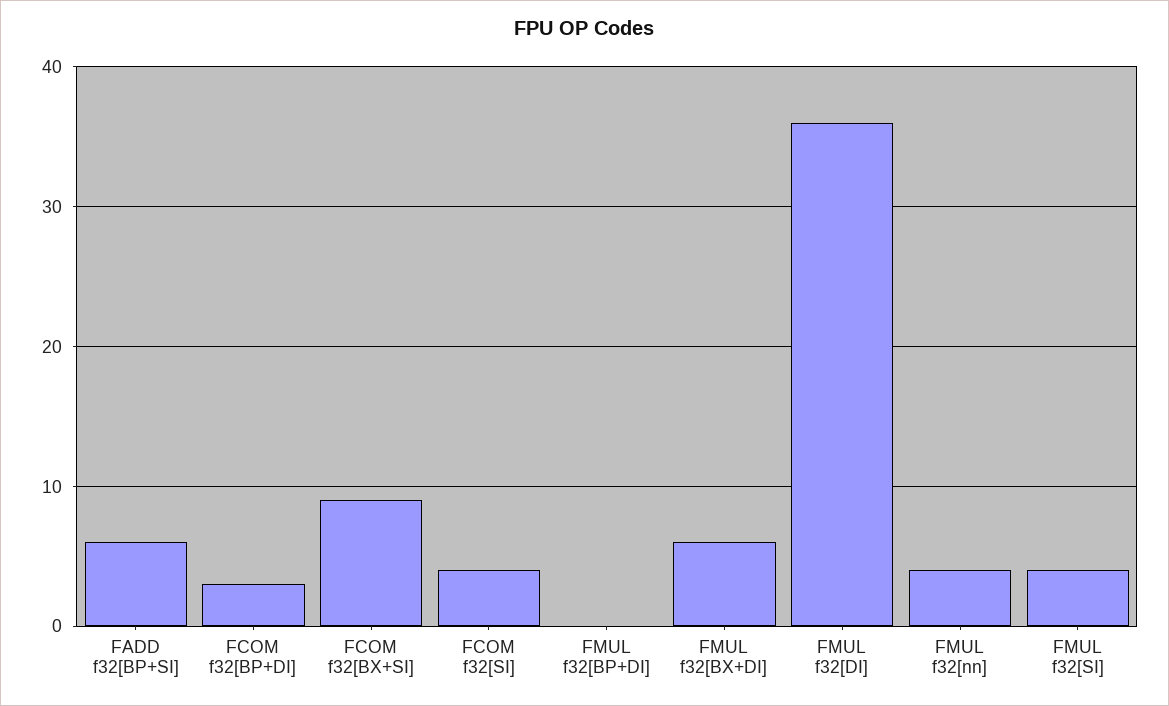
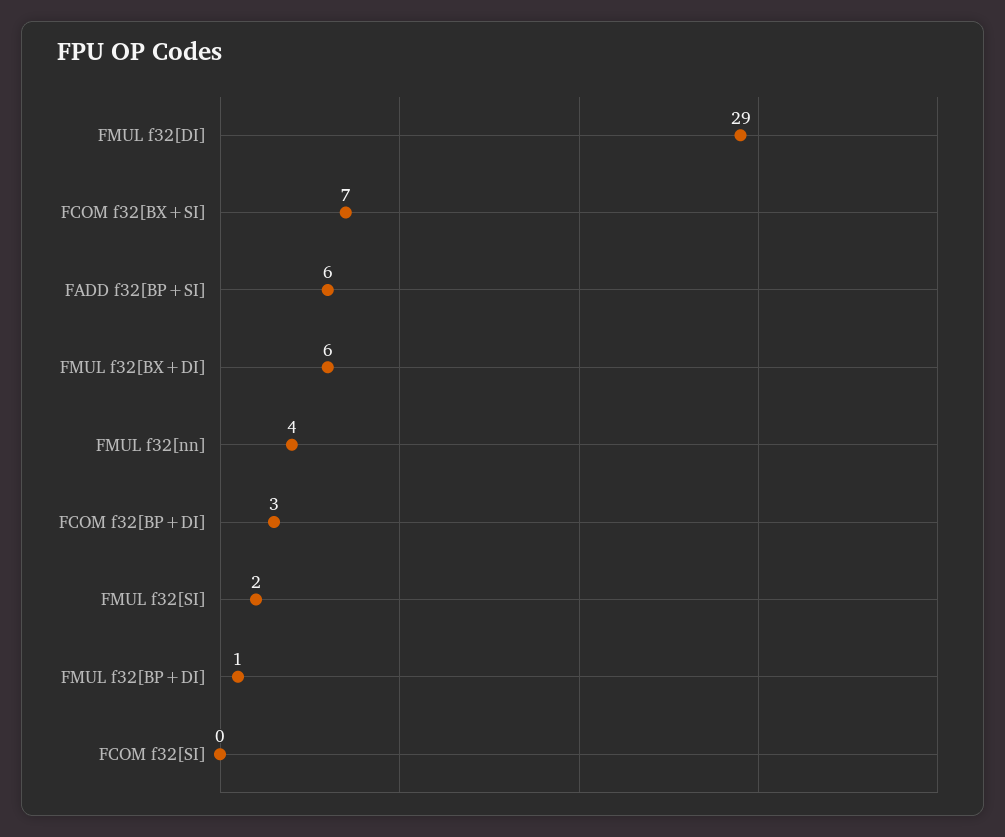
  {
    "FADD f32[BP+SI]": 6,
    "FCOM f32[BP+DI]": 3,
-   "FCOM f32[BX+SI]": 9,
+   "FCOM f32[BX+SI]": 7,
-   "FCOM f32[SI]": 4,
+   "FCOM f32[SI]": 0,
-   "FMUL f32[BP+DI]": 0,
+   "FMUL f32[BP+DI]": 1,
    "FMUL f32[BX+DI]": 6,
-   "FMUL f32[DI]": 36,
+   "FMUL f32[DI]": 29,
    "FMUL f32[nn]": 4,
-   "FMUL f32[SI]": 4
+   "FMUL f32[SI]": 2
  }

